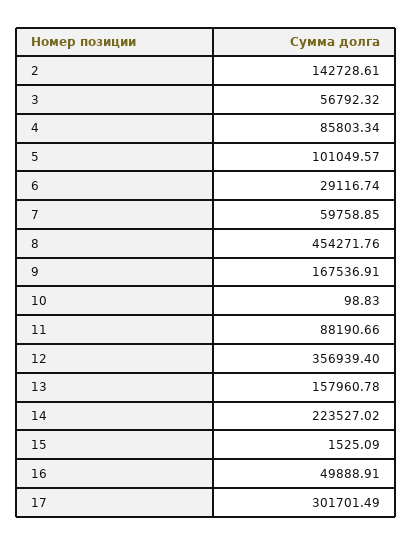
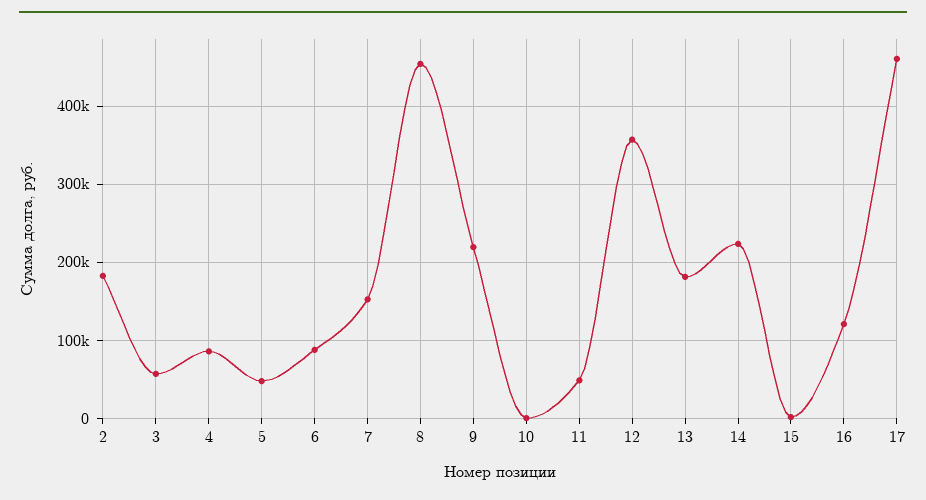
  {
-   "2": 142728.61,
+   "2": 180000,
    "3": 56792.32,
    "4": 85803.34,
-   "5": 101049.57,
+   "5": 50000,
-   "6": 29116.74,
+   "6": 90000,
-   "7": 59758.85,
+   "7": 150000,
    "8": 454271.76,
-   "9": 167536.91,
+   "9": 220000,
    "10": 98.83,
-   "11": 88190.66,
+   "11": 50000,
    "12": 356939.4,
-   "13": 157960.78,
+   "13": 180000,
    "14": 223527.02,
    "15": 1525.09,
-   "16": 49888.91,
+   "16": 120000,
-   "17": 301701.49
+   "17": 460000
  }

